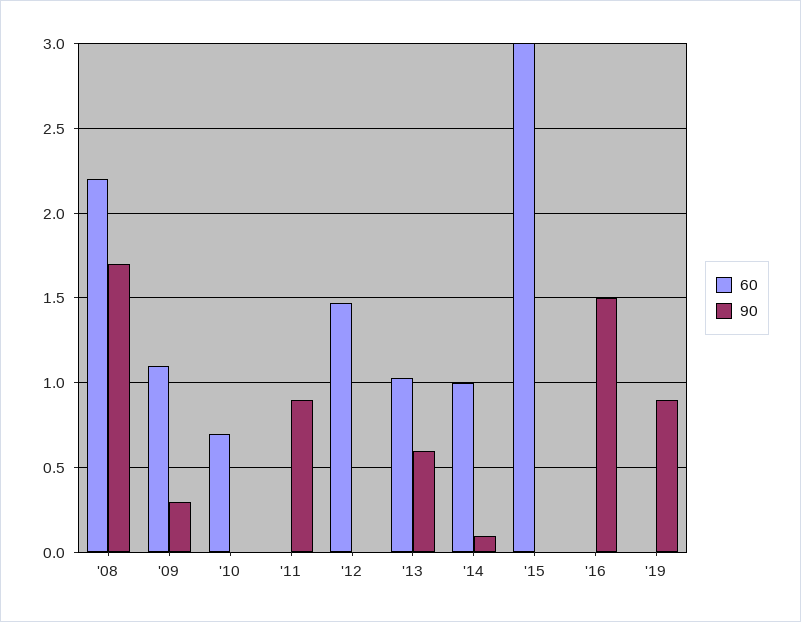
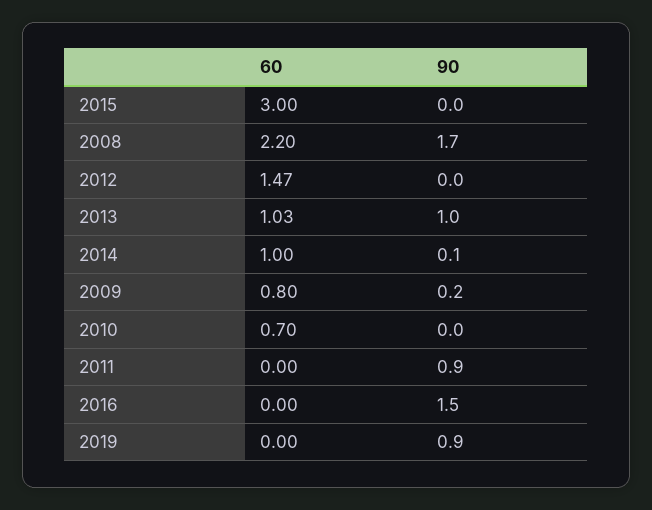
  {
    "60": {
      "'08": 2.2,
-     "'09": 1.1,
+     "'09": 0.8,
      "'10": 0.7,
      "'11": 0,
      "'12": 1.47,
      "'13": 1.03,
      "'14": 1,
      "'15": 3,
      "'16": 0,
      "'19": 0
    },
    "90": {
      "'08": 1.7,
-     "'09": 0.3,
+     "'09": 0.2,
      "'10": 0,
      "'11": 0.9,
      "'12": 0,
-     "'13": 0.6,
+     "'13": 1,
      "'14": 0.1,
      "'15": 0,
      "'16": 1.5,
      "'19": 0.9
    }
  }

